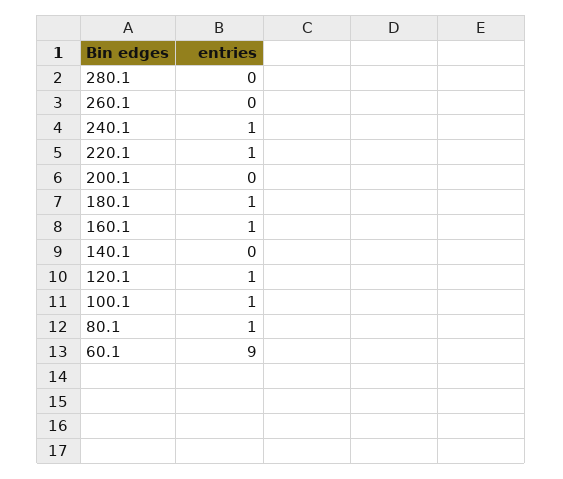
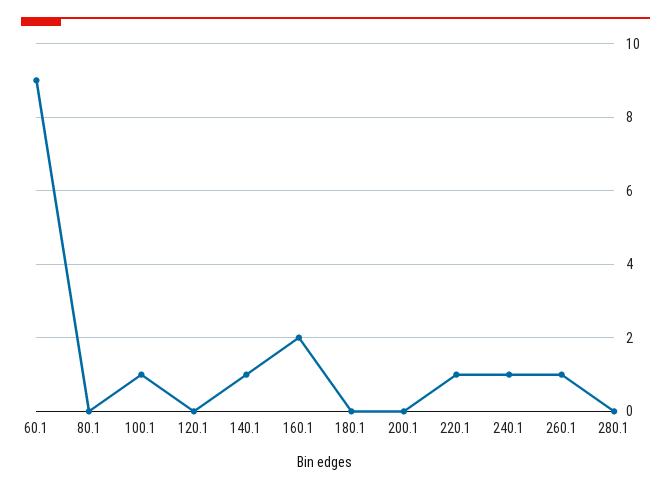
  {
    "280.1": 0,
-   "260.1": 0,
+   "260.1": 1,
    "240.1": 1,
    "220.1": 1,
    "200.1": 0,
-   "180.1": 1,
+   "180.1": 0,
-   "160.1": 1,
+   "160.1": 2,
-   "140.1": 0,
+   "140.1": 1,
-   "120.1": 1,
+   "120.1": 0,
    "100.1": 1,
-   "80.1": 1,
+   "80.1": 0,
    "60.1": 9
  }

